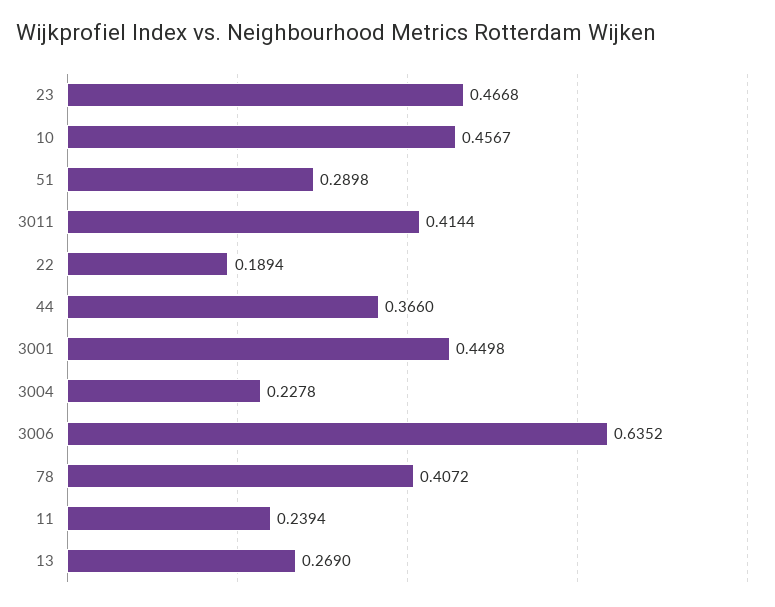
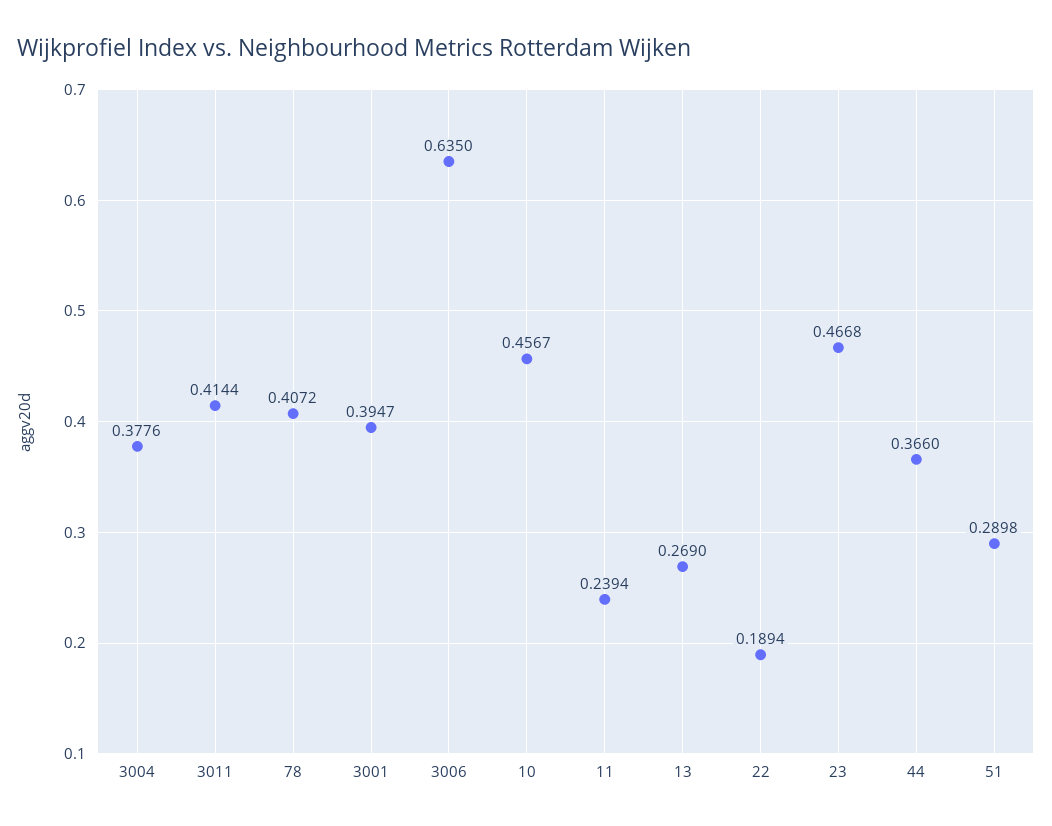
  {
    "23": 0.4668,
    "10": 0.4567,
    "51": 0.2898,
    "3011": 0.4144,
    "22": 0.1894,
    "44": 0.366,
-   "3001": 0.4498,
+   "3001": 0.3947,
-   "3004": 0.2278,
+   "3004": 0.3776,
-   "3006": 0.6352,
+   "3006": 0.635,
    "78": 0.4072,
    "11": 0.2394,
    "13": 0.269
  }

